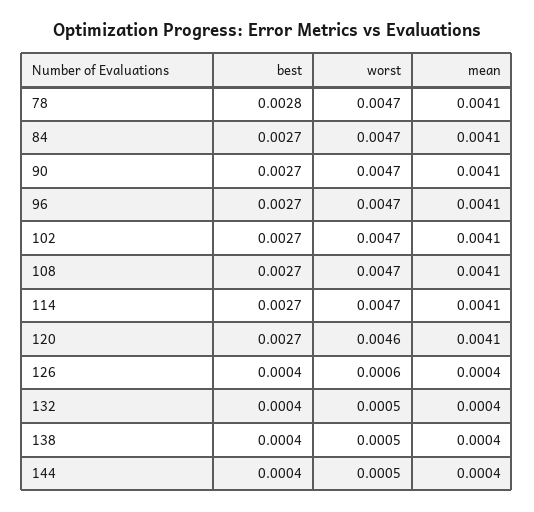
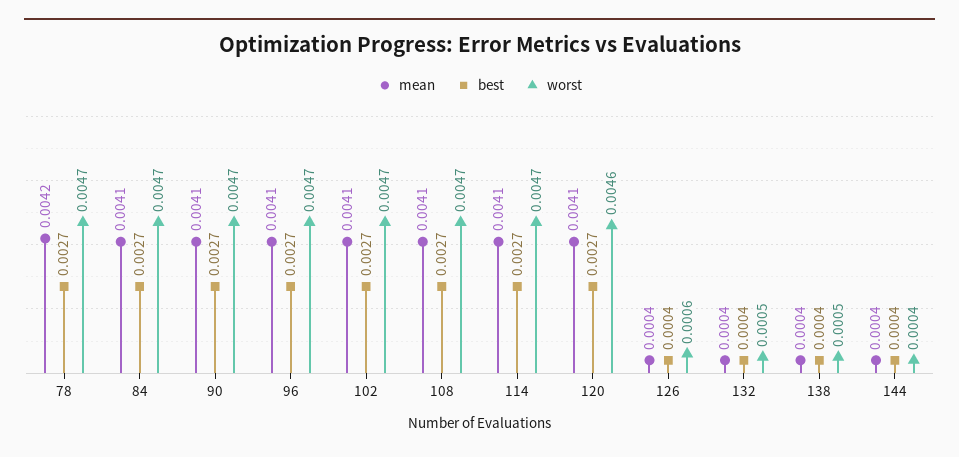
  {
    "best": {
-     "78": 0.0028,
+     "78": 0.0027,
      "84": 0.0027,
      "90": 0.0027,
      "96": 0.0027,
      "102": 0.0027,
      "108": 0.0027,
      "114": 0.0027,
      "120": 0.0027,
      "126": 0.0004,
      "132": 0.0004,
      "138": 0.0004,
      "144": 0.0004
    },
    "worst": {
      "78": 0.0047,
      "84": 0.0047,
      "90": 0.0047,
      "96": 0.0047,
      "102": 0.0047,
      "108": 0.0047,
      "114": 0.0047,
      "120": 0.0046,
      "126": 0.0006,
      "132": 0.0005,
      "138": 0.0005,
-     "144": 0.0005
+     "144": 0.0004
    },
    "mean": {
-     "78": 0.0041,
+     "78": 0.0042,
      "84": 0.0041,
      "90": 0.0041,
      "96": 0.0041,
      "102": 0.0041,
      "108": 0.0041,
      "114": 0.0041,
      "120": 0.0041,
      "126": 0.0004,
      "132": 0.0004,
      "138": 0.0004,
      "144": 0.0004
    }
  }

